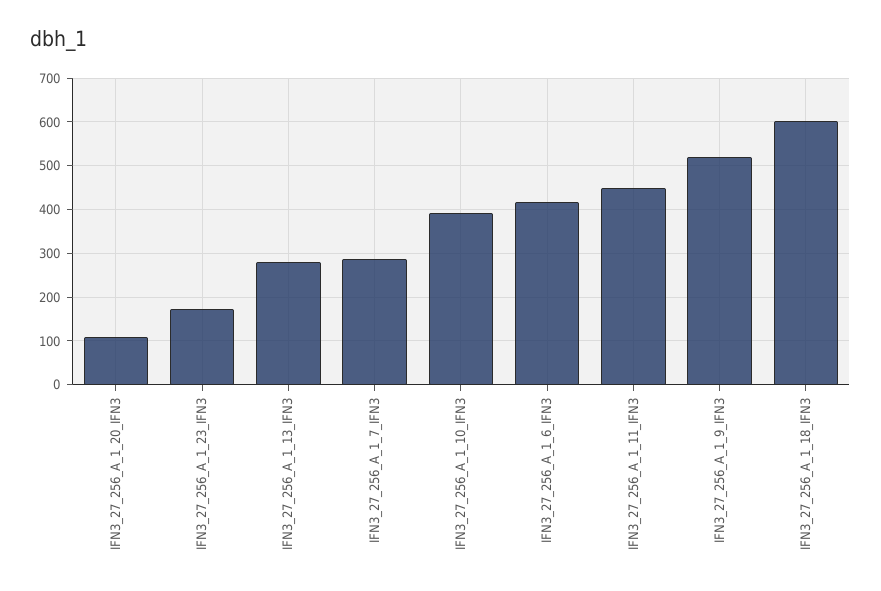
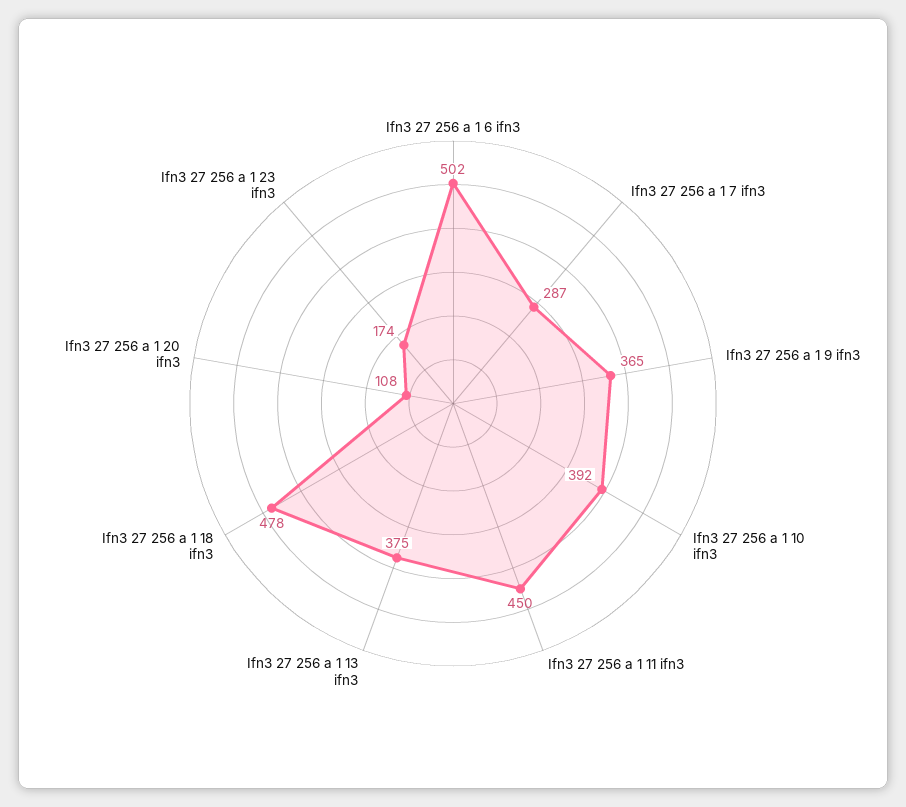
  {
    "IFN3_27_256_A_1_20_IFN3": 108,
    "IFN3_27_256_A_1_23_IFN3": 174,
-   "IFN3_27_256_A_1_13_IFN3": 280,
+   "IFN3_27_256_A_1_13_IFN3": 375,
    "IFN3_27_256_A_1_7_IFN3": 287,
    "IFN3_27_256_A_1_10_IFN3": 392,
-   "IFN3_27_256_A_1_6_IFN3": 420,
+   "IFN3_27_256_A_1_6_IFN3": 502,
    "IFN3_27_256_A_1_11_IFN3": 450,
-   "IFN3_27_256_A_1_9_IFN3": 520,
+   "IFN3_27_256_A_1_9_IFN3": 365,
-   "IFN3_27_256_A_1_18_IFN3": 600
+   "IFN3_27_256_A_1_18_IFN3": 478
  }

